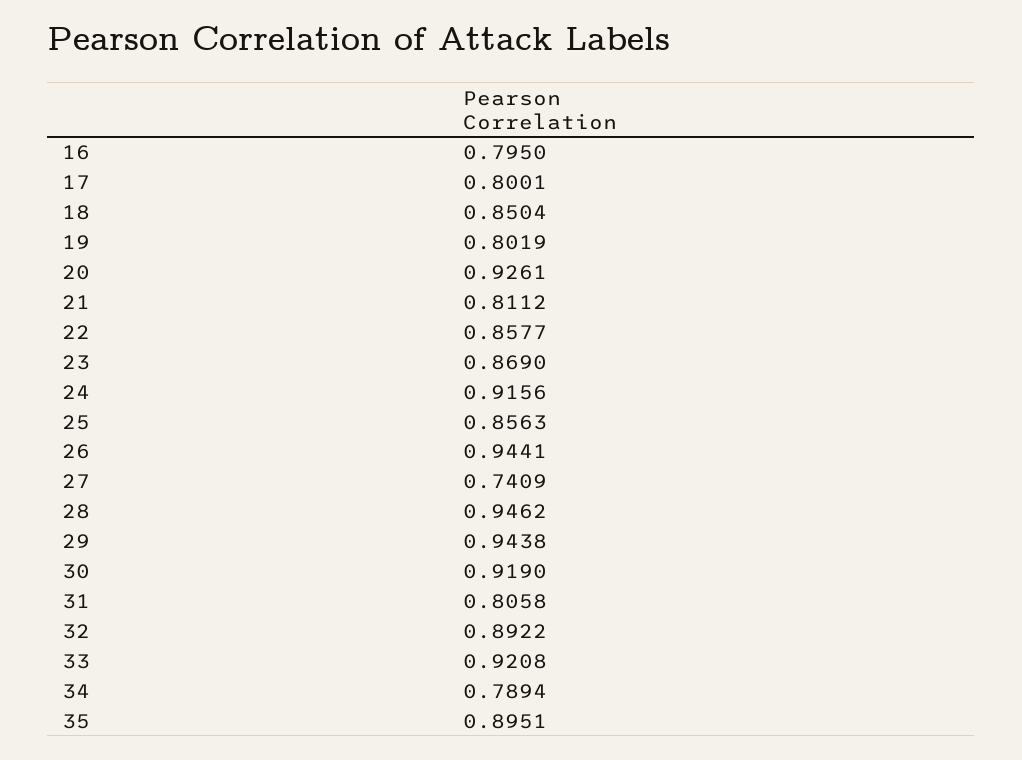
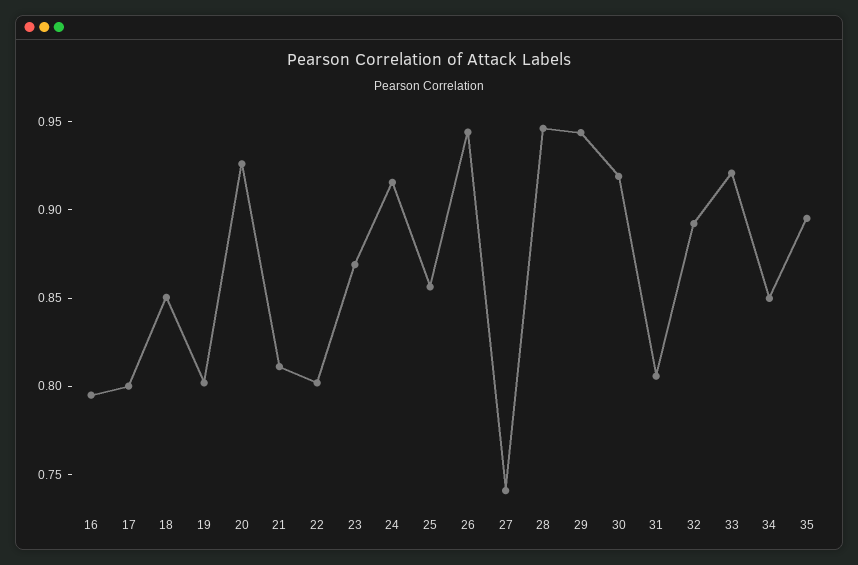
  {
    "16": 0.795,
    "17": 0.8001,
    "18": 0.8504,
    "19": 0.8019,
    "20": 0.9261,
    "21": 0.8112,
-   "22": 0.8577,
+   "22": 0.8,
    "23": 0.869,
    "24": 0.9156,
    "25": 0.8563,
    "26": 0.9441,
    "27": 0.7409,
    "28": 0.9462,
    "29": 0.9438,
    "30": 0.919,
    "31": 0.8058,
    "32": 0.8922,
    "33": 0.9208,
-   "34": 0.7894,
+   "34": 0.85,
    "35": 0.8951
  }

